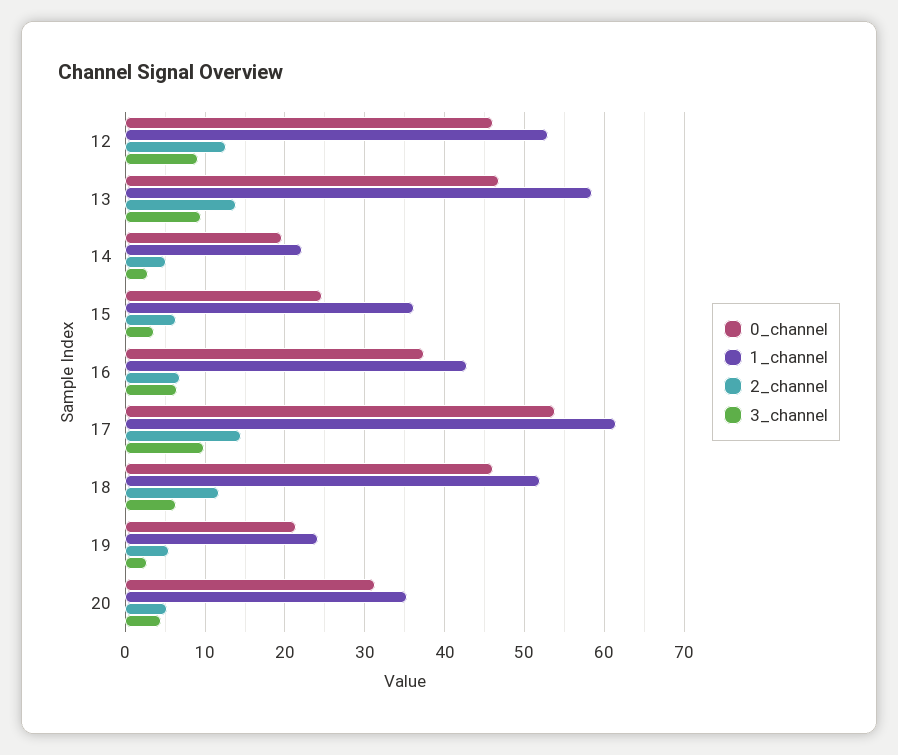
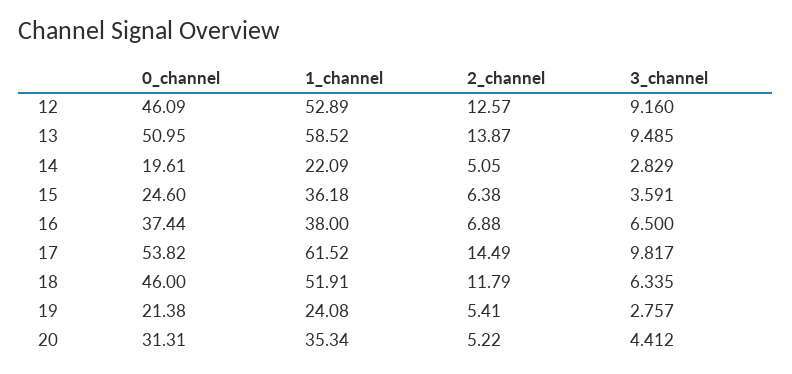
  {
    "0_channel": {
      "12": 46.09,
-     "13": 47,
+     "13": 50.95,
      "14": 19.61,
      "15": 24.6,
      "16": 37.44,
      "17": 53.82,
      "18": 46,
      "19": 21.38,
      "20": 31.31
    },
    "1_channel": {
      "12": 52.89,
      "13": 58.52,
      "14": 22.09,
      "15": 36.18,
-     "16": 43,
+     "16": 38,
      "17": 61.52,
      "18": 51.91,
      "19": 24.08,
      "20": 35.34
    },
    "2_channel": {
      "12": 12.57,
      "13": 13.87,
      "14": 5.05,
      "15": 6.38,
      "16": 6.88,
      "17": 14.49,
      "18": 11.79,
      "19": 5.41,
      "20": 5.22
    },
    "3_channel": {
      "12": 9.16,
      "13": 9.485,
      "14": 2.829,
      "15": 3.591,
      "16": 6.5,
      "17": 9.817,
      "18": 6.335,
      "19": 2.757,
      "20": 4.412
    }
  }

